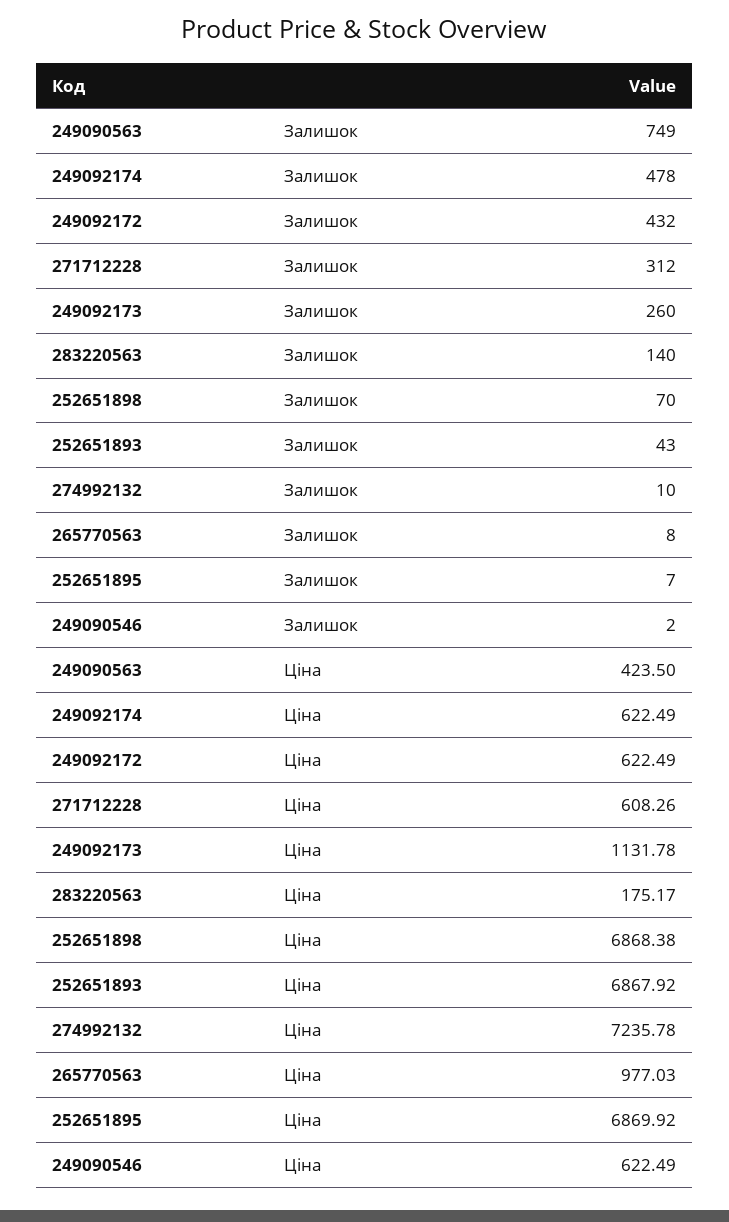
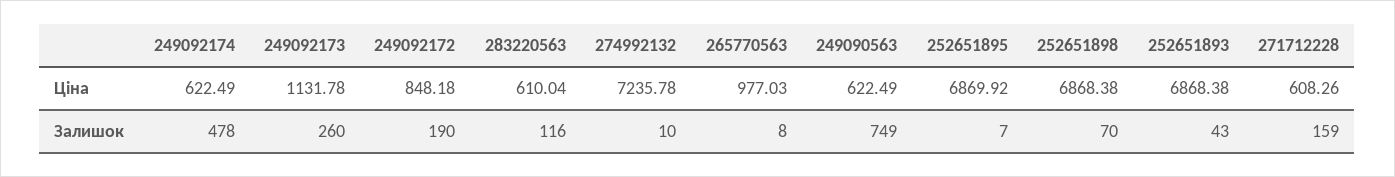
  {
    "249090563": {
      "Залишок": 749,
-     "Ціна": 423.5
+     "Ціна": 622.49
    },
    "249092174": {
      "Залишок": 478,
      "Ціна": 622.49
    },
    "249092172": {
-     "Залишок": 432,
+     "Залишок": 190,
-     "Ціна": 622.49
+     "Ціна": 848.18
    },
    "271712228": {
-     "Залишок": 312,
+     "Залишок": 159,
      "Ціна": 608.26
    },
    "249092173": {
      "Залишок": 260,
      "Ціна": 1131.78
    },
    "283220563": {
-     "Залишок": 140,
+     "Залишок": 116,
-     "Ціна": 175.17
+     "Ціна": 610.04
    },
    "252651898": {
      "Залишок": 70,
      "Ціна": 6868.38
    },
    "252651893": {
      "Залишок": 43,
-     "Ціна": 6867.92
+     "Ціна": 6868.38
    },
    "274992132": {
      "Залишок": 10,
      "Ціна": 7235.78
    },
    "265770563": {
      "Залишок": 8,
      "Ціна": 977.03
    },
    "252651895": {
      "Залишок": 7,
      "Ціна": 6869.92
-   },
+   }
-   "249090546": {
-     "Залишок": 2,
-     "Ціна": 622.49
-   }
  }

